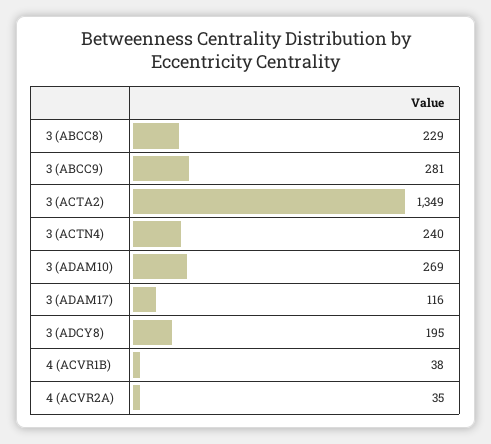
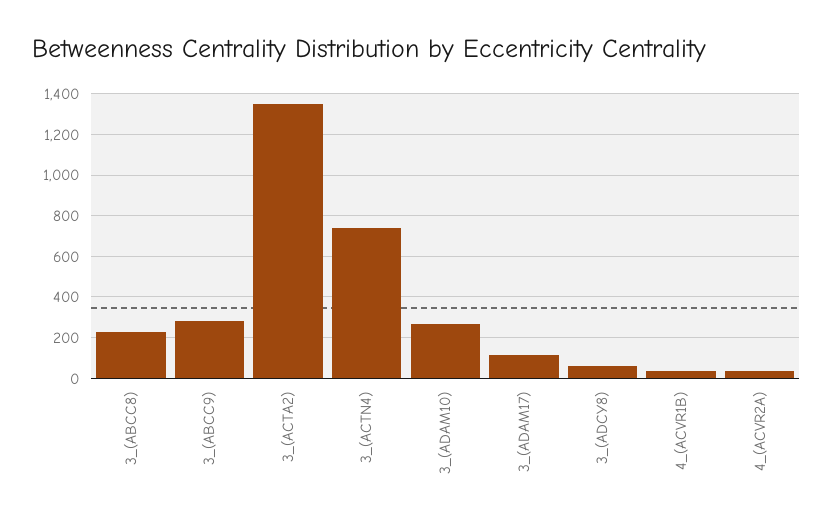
  {
    "3 (ABCC8)": 229,
    "3 (ABCC9)": 281,
    "3 (ACTA2)": 1349,
-   "3 (ACTN4)": 240,
+   "3 (ACTN4)": 750,
    "3 (ADAM10)": 269,
    "3 (ADAM17)": 116,
-   "3 (ADCY8)": 195,
+   "3 (ADCY8)": 50,
    "4 (ACVR1B)": 38,
    "4 (ACVR2A)": 35
  }

